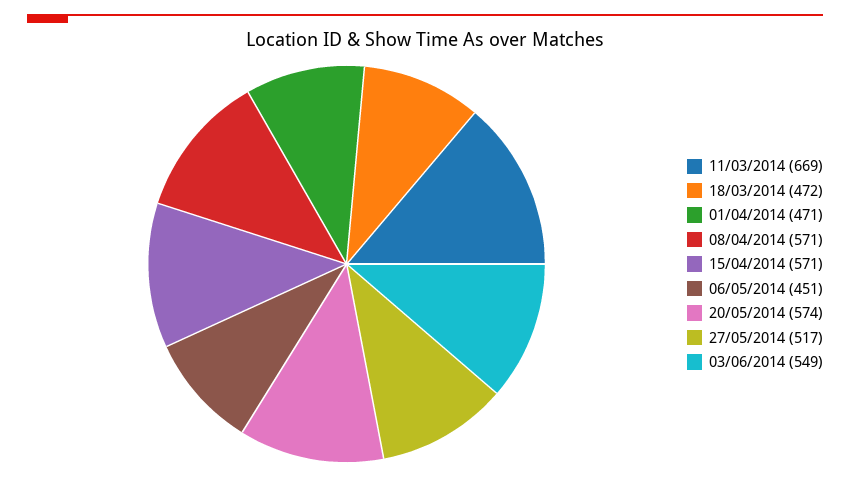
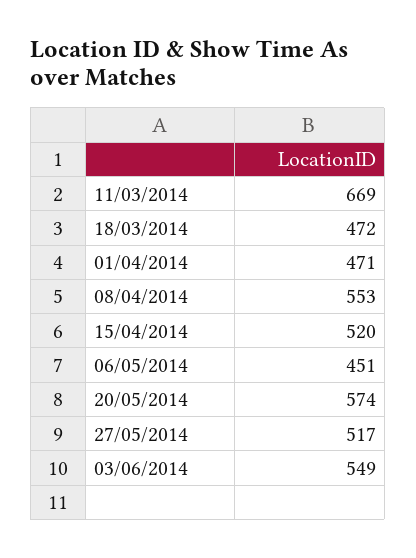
  {
    "11/03/2014": 669,
    "18/03/2014": 472,
    "01/04/2014": 471,
-   "08/04/2014": 571,
+   "08/04/2014": 553,
-   "15/04/2014": 571,
+   "15/04/2014": 520,
    "06/05/2014": 451,
    "20/05/2014": 574,
    "27/05/2014": 517,
    "03/06/2014": 549
  }

